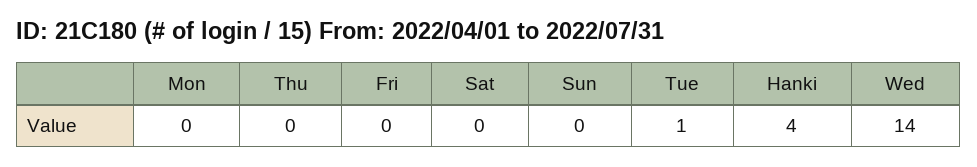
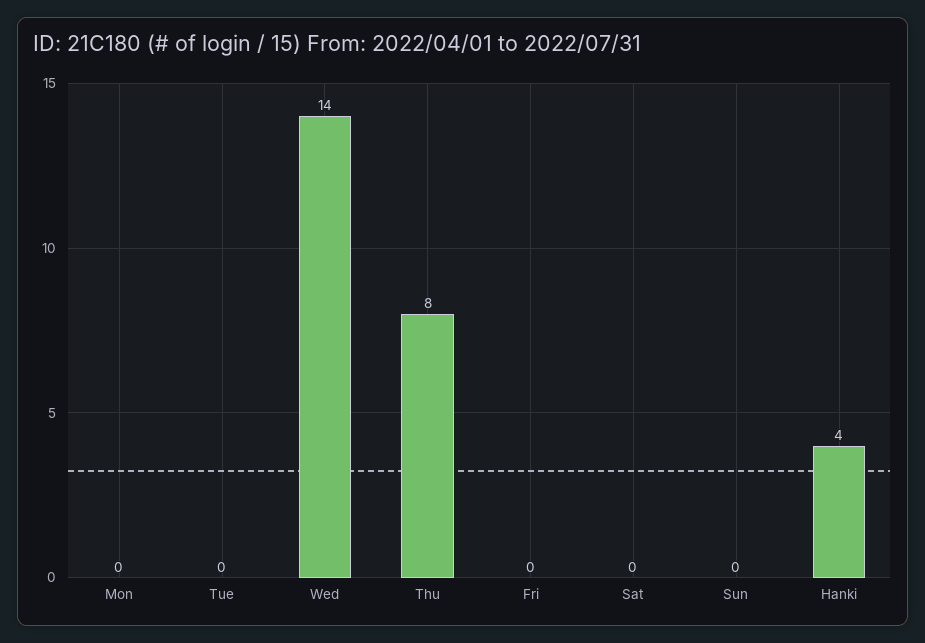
  {
    "Mon": 0,
-   "Thu": 0,
+   "Thu": 8,
    "Fri": 0,
    "Sat": 0,
    "Sun": 0,
-   "Tue": 1,
+   "Tue": 0,
    "Hanki": 4,
    "Wed": 14
  }

